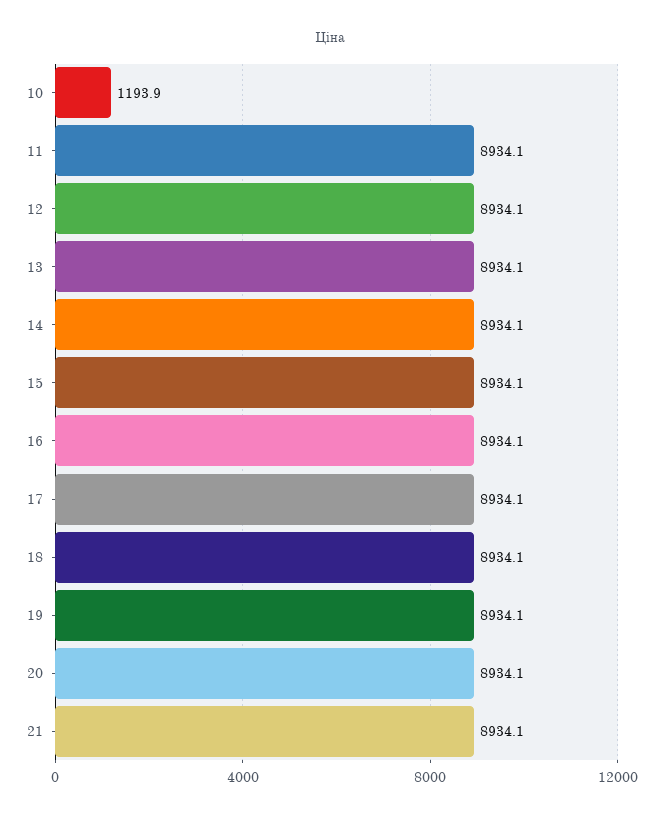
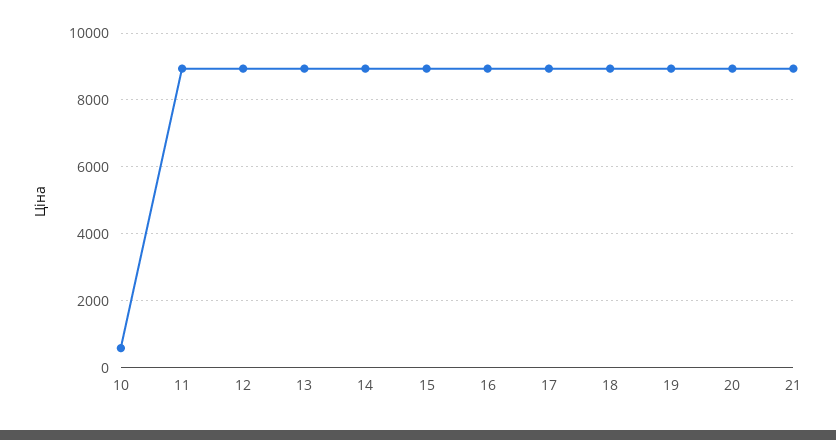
  {
-   "10": 1193.9,
+   "10": 600,
    "11": 8934.1,
    "12": 8934.1,
    "13": 8934.1,
    "14": 8934.1,
    "15": 8934.1,
    "16": 8934.1,
    "17": 8934.1,
    "18": 8934.1,
    "19": 8934.1,
    "20": 8934.1,
    "21": 8934.1
  }

